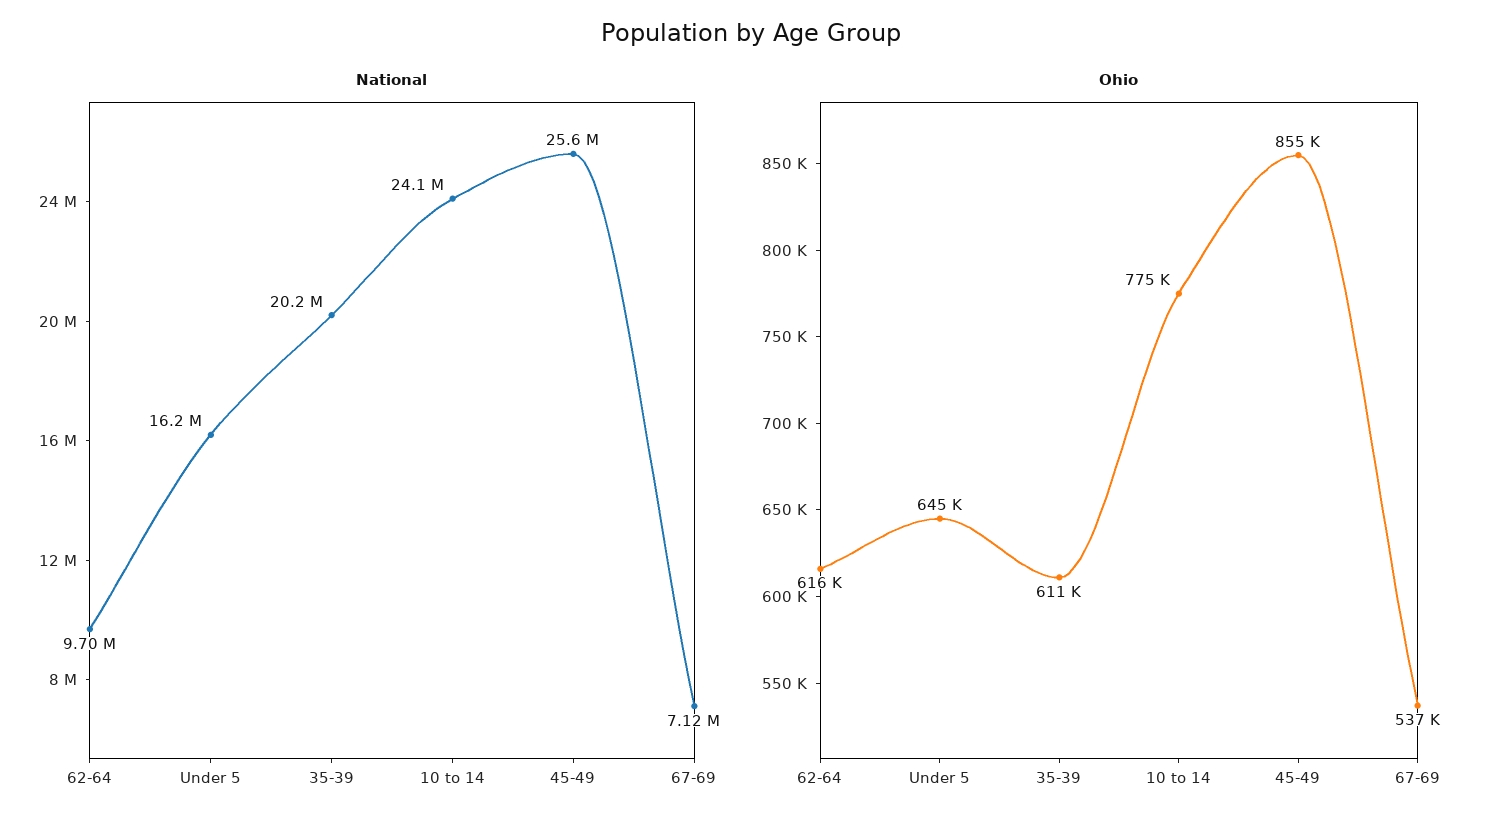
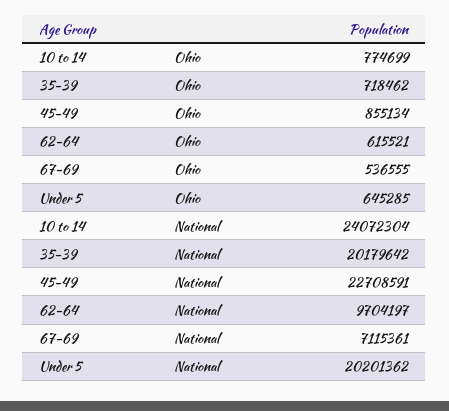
  {
    "National": {
      "62-64": 9704197,
-     "Under 5": 16200000,
+     "Under 5": 20201362,
      "35-39": 20179642,
      "10 to 14": 24072304,
-     "45-49": 25600000,
+     "45-49": 22708591,
      "67-69": 7115361
    },
    "Ohio": {
      "62-64": 615521,
      "Under 5": 645285,
-     "35-39": 611000,
+     "35-39": 718462,
      "10 to 14": 774699,
      "45-49": 855134,
      "67-69": 536555
    }
  }

